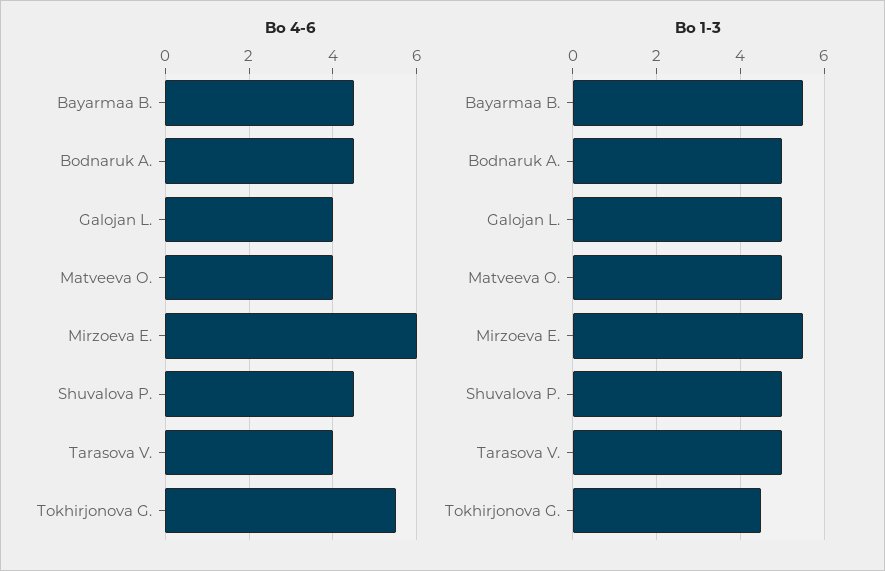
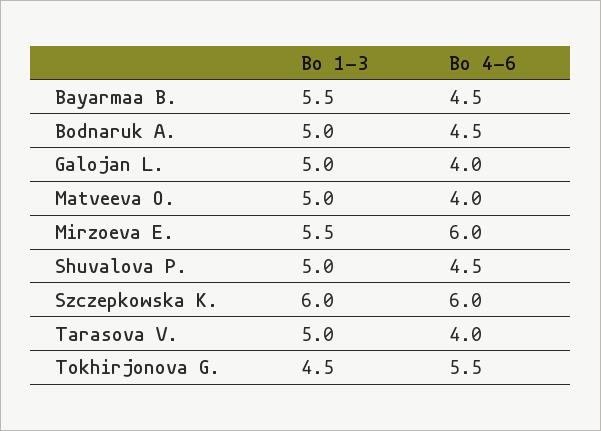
  {
    "Bo 4-6": {
      "Bayarmaa B.": 4.5,
      "Bodnaruk A.": 4.5,
      "Galojan L.": 4,
      "Matveeva O.": 4,
      "Mirzoeva E.": 6,
      "Shuvalova P.": 4.5,
      "Tarasova V.": 4,
-     "Tokhirjonova G.": 5.5
+     "Tokhirjonova G.": 5.5,
+     "Szczepkowska K.": 6
    },
    "Bo 1-3": {
      "Bayarmaa B.": 5.5,
      "Bodnaruk A.": 5,
      "Galojan L.": 5,
      "Matveeva O.": 5,
      "Mirzoeva E.": 5.5,
      "Shuvalova P.": 5,
      "Tarasova V.": 5,
-     "Tokhirjonova G.": 4.5
+     "Tokhirjonova G.": 4.5,
+     "Szczepkowska K.": 6
    }
  }

